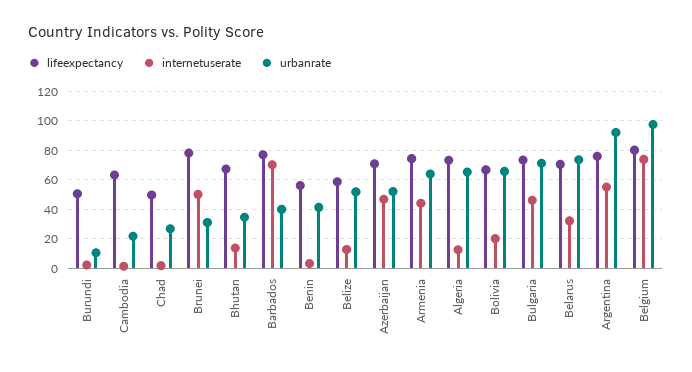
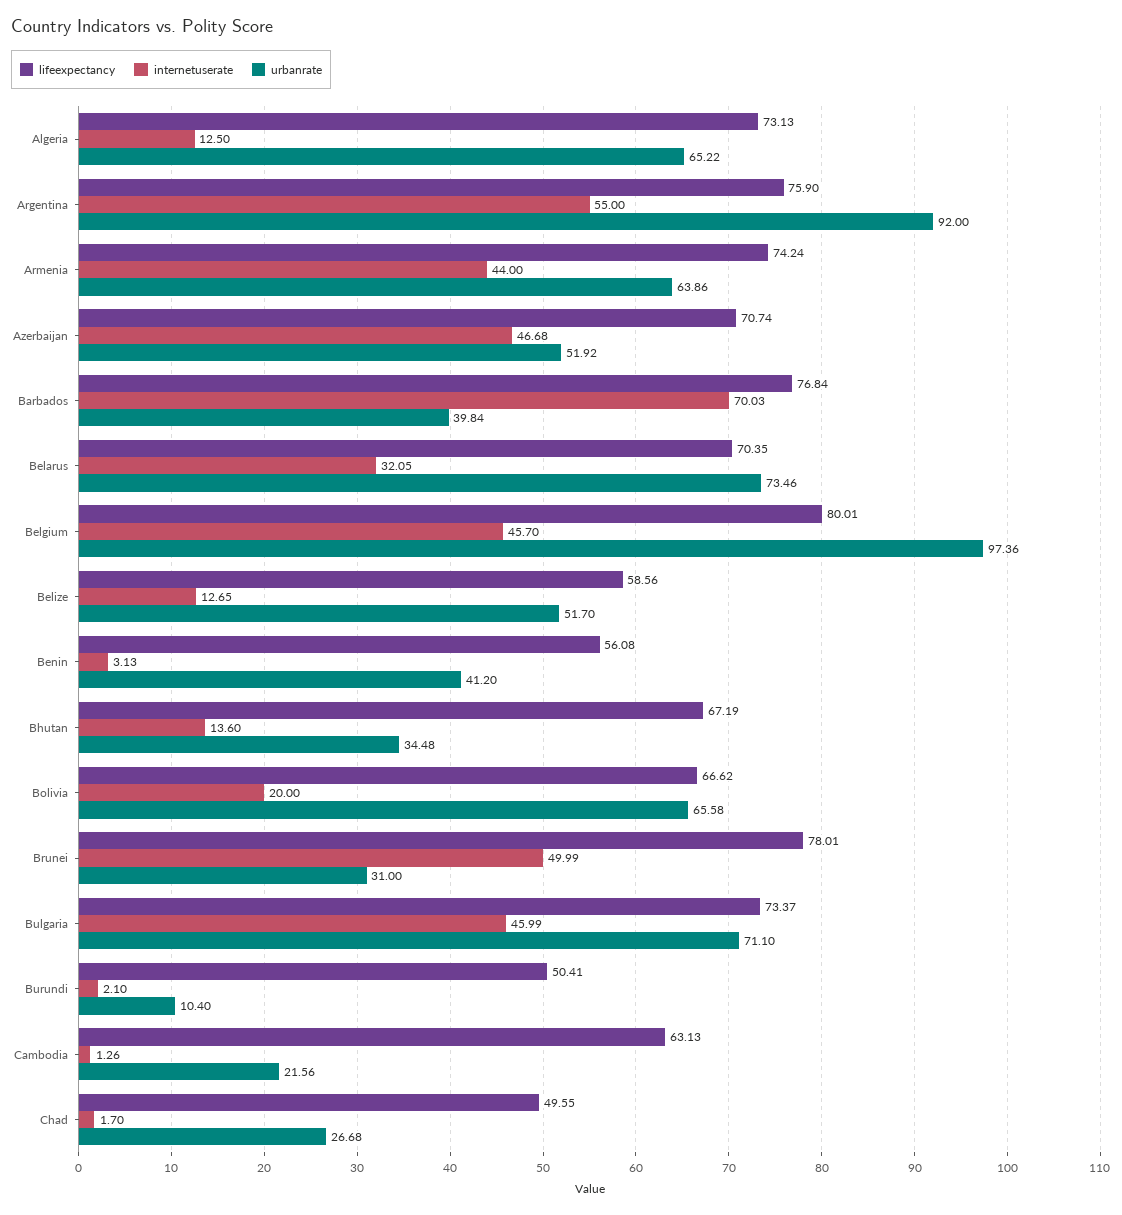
  {
    "lifeexpectancy": {
      "Burundi": 50.41,
      "Cambodia": 63.13,
      "Chad": 49.55,
      "Brunei": 78.01,
      "Bhutan": 67.19,
      "Barbados": 76.84,
      "Benin": 56.08,
      "Belize": 58.56,
      "Azerbaijan": 70.74,
      "Armenia": 74.24,
      "Algeria": 73.13,
      "Bolivia": 66.62,
      "Bulgaria": 73.37,
      "Belarus": 70.35,
      "Argentina": 75.9,
      "Belgium": 80.01
    },
    "internetuserate": {
      "Burundi": 2.1,
      "Cambodia": 1.26,
      "Chad": 1.7,
      "Brunei": 49.99,
      "Bhutan": 13.6,
      "Barbados": 70.03,
      "Benin": 3.13,
      "Belize": 12.65,
      "Azerbaijan": 46.68,
      "Armenia": 44,
      "Algeria": 12.5,
      "Bolivia": 20,
      "Bulgaria": 45.99,
      "Belarus": 32.05,
      "Argentina": 55,
-     "Belgium": 75
+     "Belgium": 45.7
    },
    "urbanrate": {
      "Burundi": 10.4,
      "Cambodia": 21.56,
      "Chad": 26.68,
      "Brunei": 31,
      "Bhutan": 34.48,
      "Barbados": 39.84,
      "Benin": 41.2,
      "Belize": 51.7,
      "Azerbaijan": 51.92,
      "Armenia": 63.86,
      "Algeria": 65.22,
      "Bolivia": 65.58,
      "Bulgaria": 71.1,
      "Belarus": 73.46,
      "Argentina": 92,
      "Belgium": 97.36
    }
  }

